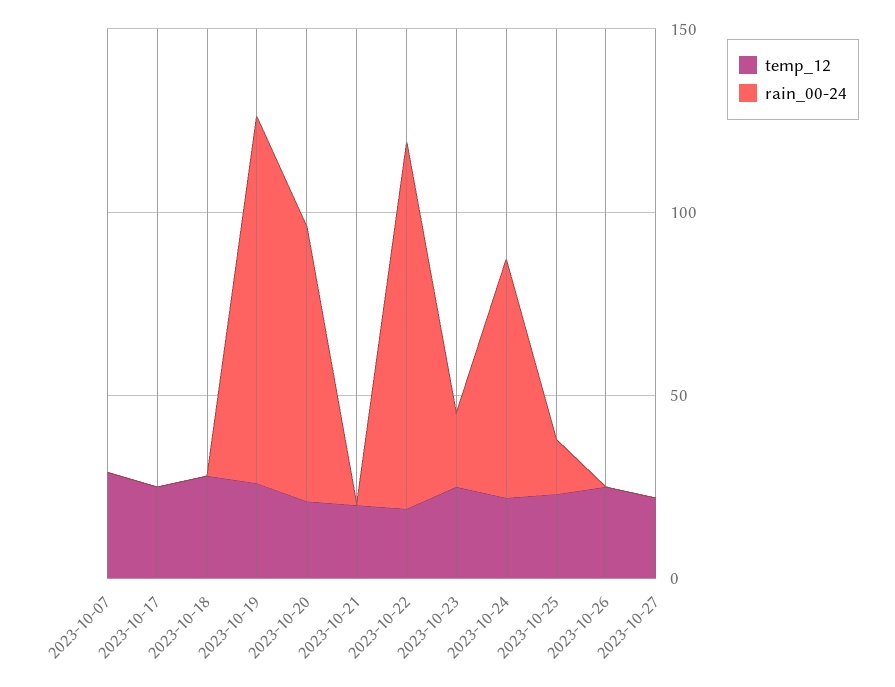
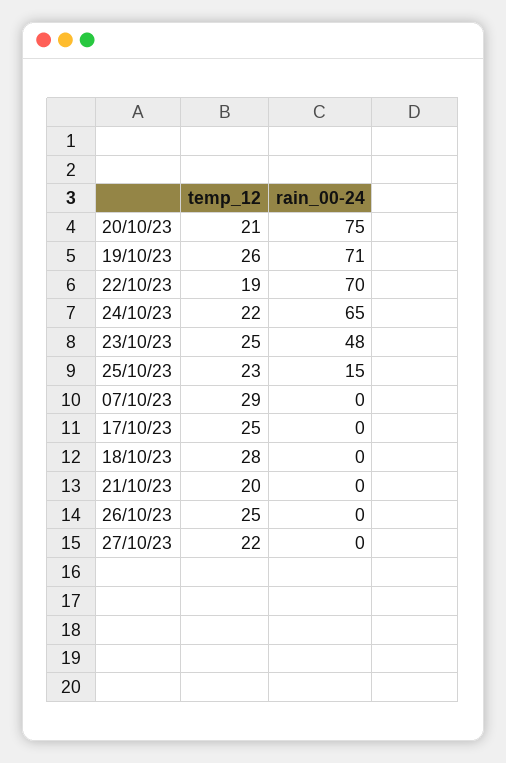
  {
    "temp_12": {
      "2023-10-07": 29,
      "2023-10-17": 25,
      "2023-10-18": 28,
      "2023-10-19": 26,
      "2023-10-20": 21,
      "2023-10-21": 20,
      "2023-10-22": 19,
      "2023-10-23": 25,
      "2023-10-24": 22,
      "2023-10-25": 23,
      "2023-10-26": 25,
      "2023-10-27": 22
    },
    "rain_00-24": {
      "2023-10-07": 0,
      "2023-10-17": 0,
      "2023-10-18": 0,
-     "2023-10-19": 100,
+     "2023-10-19": 71,
      "2023-10-20": 75,
      "2023-10-21": 0,
-     "2023-10-22": 100,
+     "2023-10-22": 70,
-     "2023-10-23": 20,
+     "2023-10-23": 48,
      "2023-10-24": 65,
      "2023-10-25": 15,
      "2023-10-26": 0,
      "2023-10-27": 0
    }
  }

